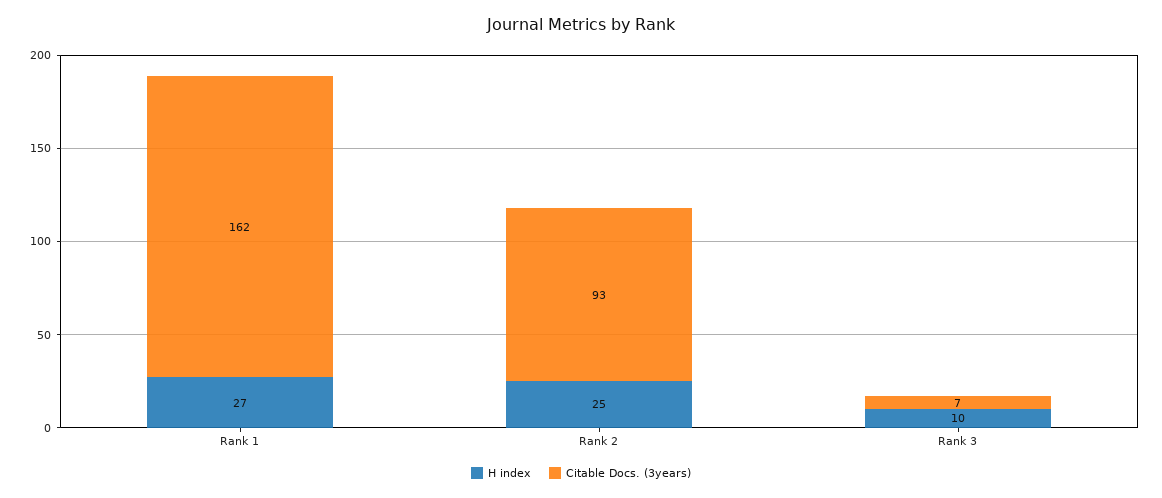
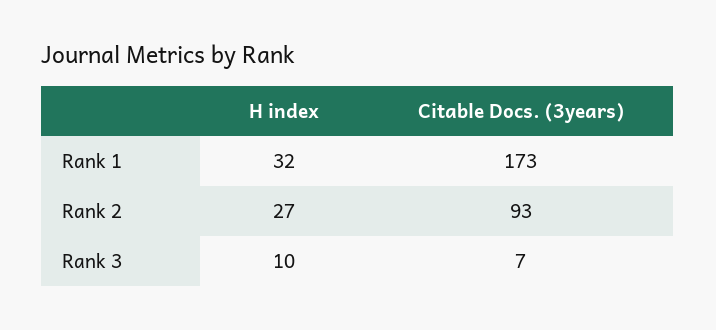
  {
    "H index": {
-     "Rank 1": 27,
+     "Rank 1": 32,
-     "Rank 2": 25,
+     "Rank 2": 27,
      "Rank 3": 10
    },
    "Citable Docs. (3years)": {
-     "Rank 1": 162,
+     "Rank 1": 173,
      "Rank 2": 93,
      "Rank 3": 7
    }
  }

